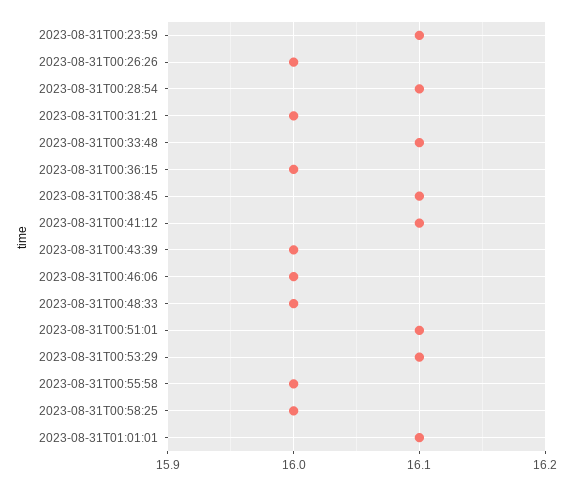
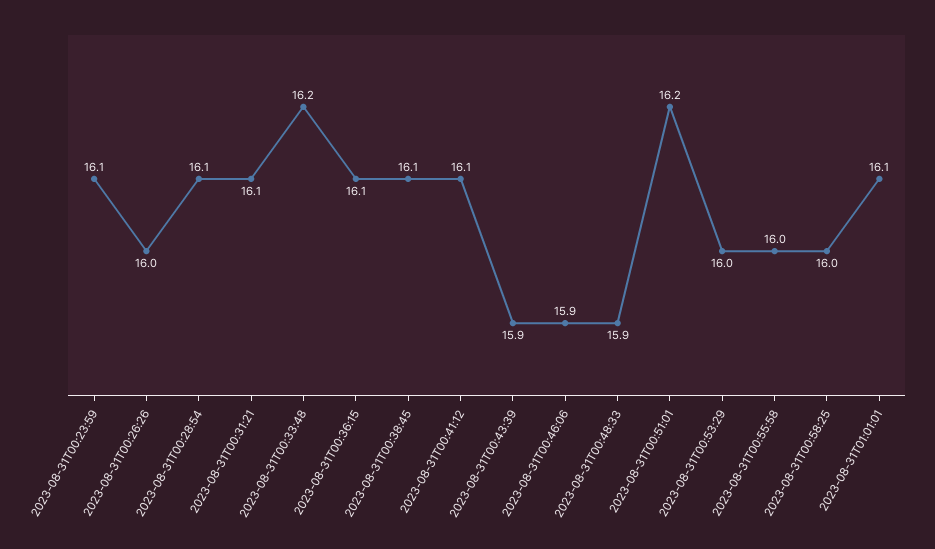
  {
    "2023-08-31T00:23:59": 16.1,
    "2023-08-31T00:26:26": 16,
    "2023-08-31T00:28:54": 16.1,
-   "2023-08-31T00:31:21": 16,
+   "2023-08-31T00:31:21": 16.1,
-   "2023-08-31T00:33:48": 16.1,
+   "2023-08-31T00:33:48": 16.2,
-   "2023-08-31T00:36:15": 16,
+   "2023-08-31T00:36:15": 16.1,
    "2023-08-31T00:38:45": 16.1,
    "2023-08-31T00:41:12": 16.1,
-   "2023-08-31T00:43:39": 16,
+   "2023-08-31T00:43:39": 15.9,
-   "2023-08-31T00:46:06": 16,
+   "2023-08-31T00:46:06": 15.9,
-   "2023-08-31T00:48:33": 16,
+   "2023-08-31T00:48:33": 15.9,
-   "2023-08-31T00:51:01": 16.1,
+   "2023-08-31T00:51:01": 16.2,
-   "2023-08-31T00:53:29": 16.1,
+   "2023-08-31T00:53:29": 16,
    "2023-08-31T00:55:58": 16,
    "2023-08-31T00:58:25": 16,
    "2023-08-31T01:01:01": 16.1
  }

